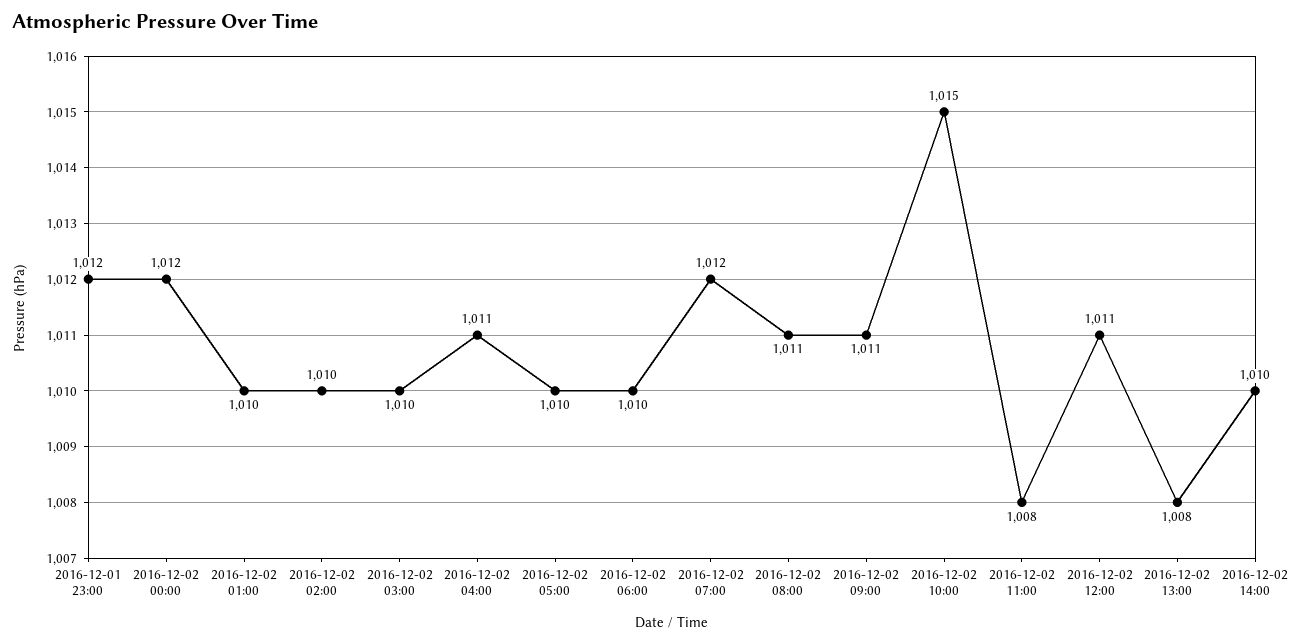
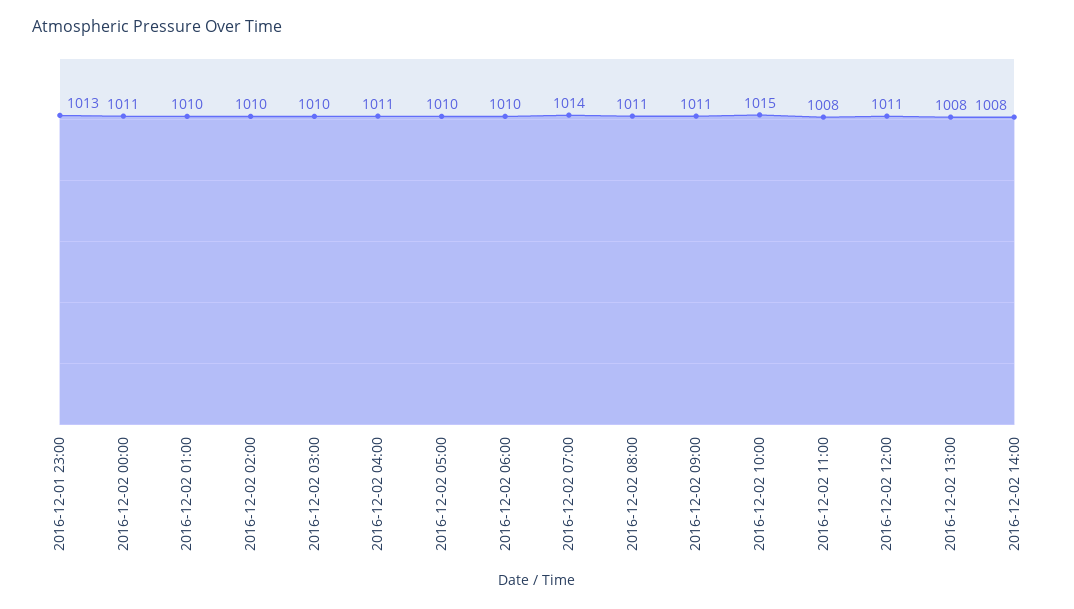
  {
-   "2016-12-01 23:00": 1012,
+   "2016-12-01 23:00": 1013,
-   "2016-12-02 00:00": 1012,
+   "2016-12-02 00:00": 1011,
    "2016-12-02 01:00": 1010,
    "2016-12-02 02:00": 1010,
    "2016-12-02 03:00": 1010,
    "2016-12-02 04:00": 1011,
    "2016-12-02 05:00": 1010,
    "2016-12-02 06:00": 1010,
-   "2016-12-02 07:00": 1012,
+   "2016-12-02 07:00": 1014,
    "2016-12-02 08:00": 1011,
    "2016-12-02 09:00": 1011,
    "2016-12-02 10:00": 1015,
    "2016-12-02 11:00": 1008,
    "2016-12-02 12:00": 1011,
    "2016-12-02 13:00": 1008,
-   "2016-12-02 14:00": 1010
+   "2016-12-02 14:00": 1008
  }

